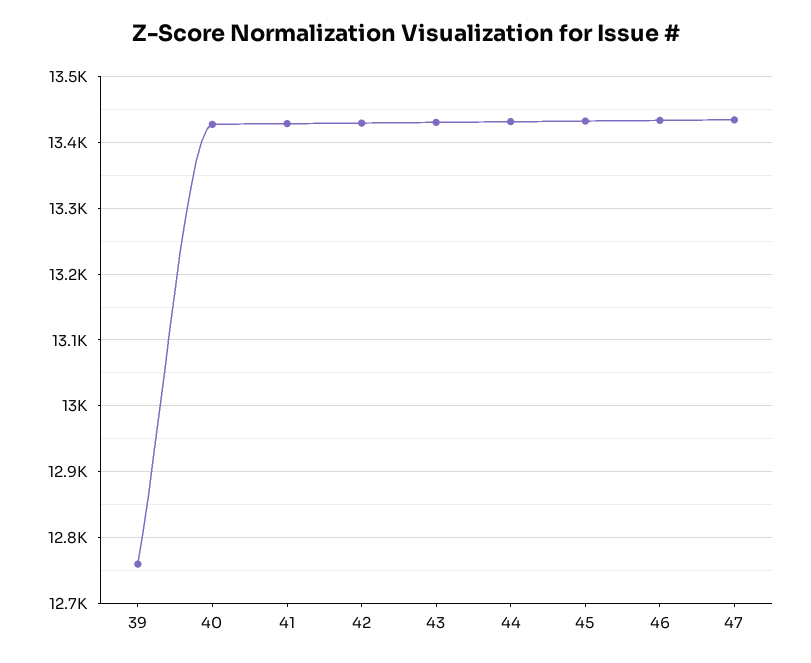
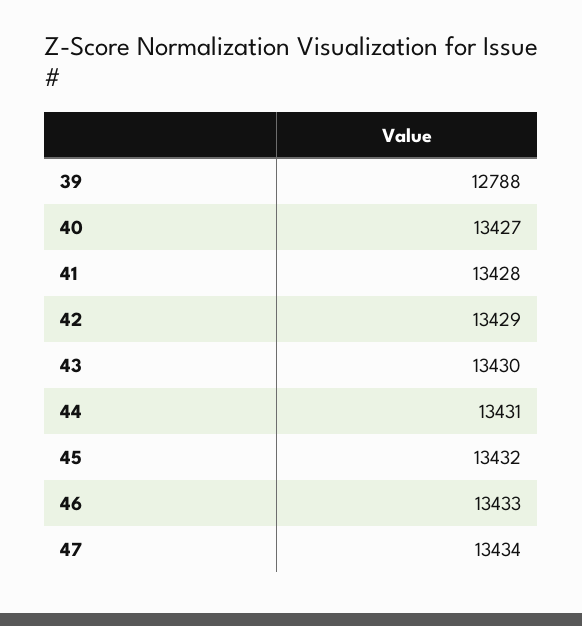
  {
-   "39": 12760,
+   "39": 12788,
    "40": 13427,
    "41": 13428,
    "42": 13429,
    "43": 13430,
    "44": 13431,
    "45": 13432,
    "46": 13433,
    "47": 13434
  }

